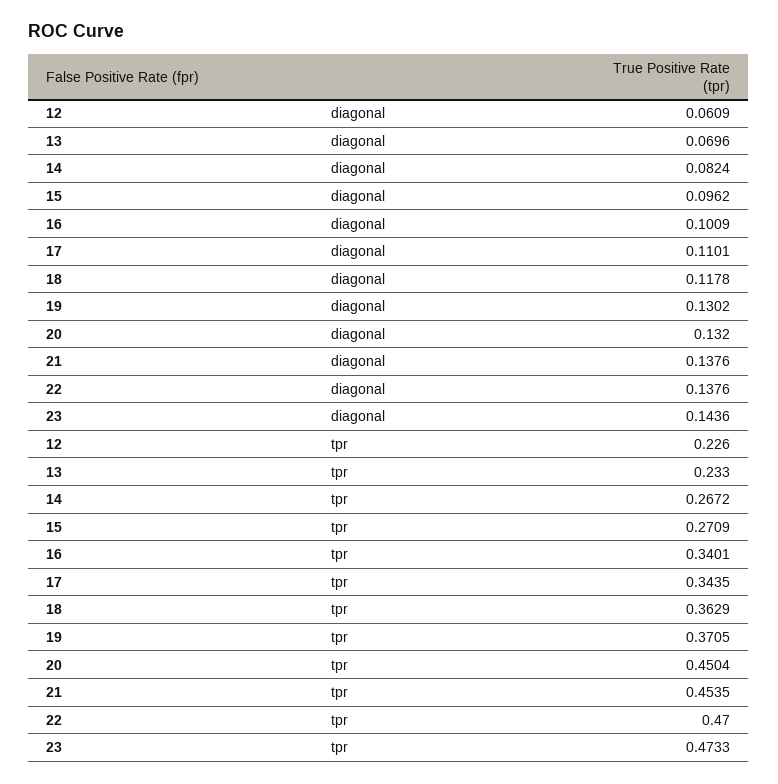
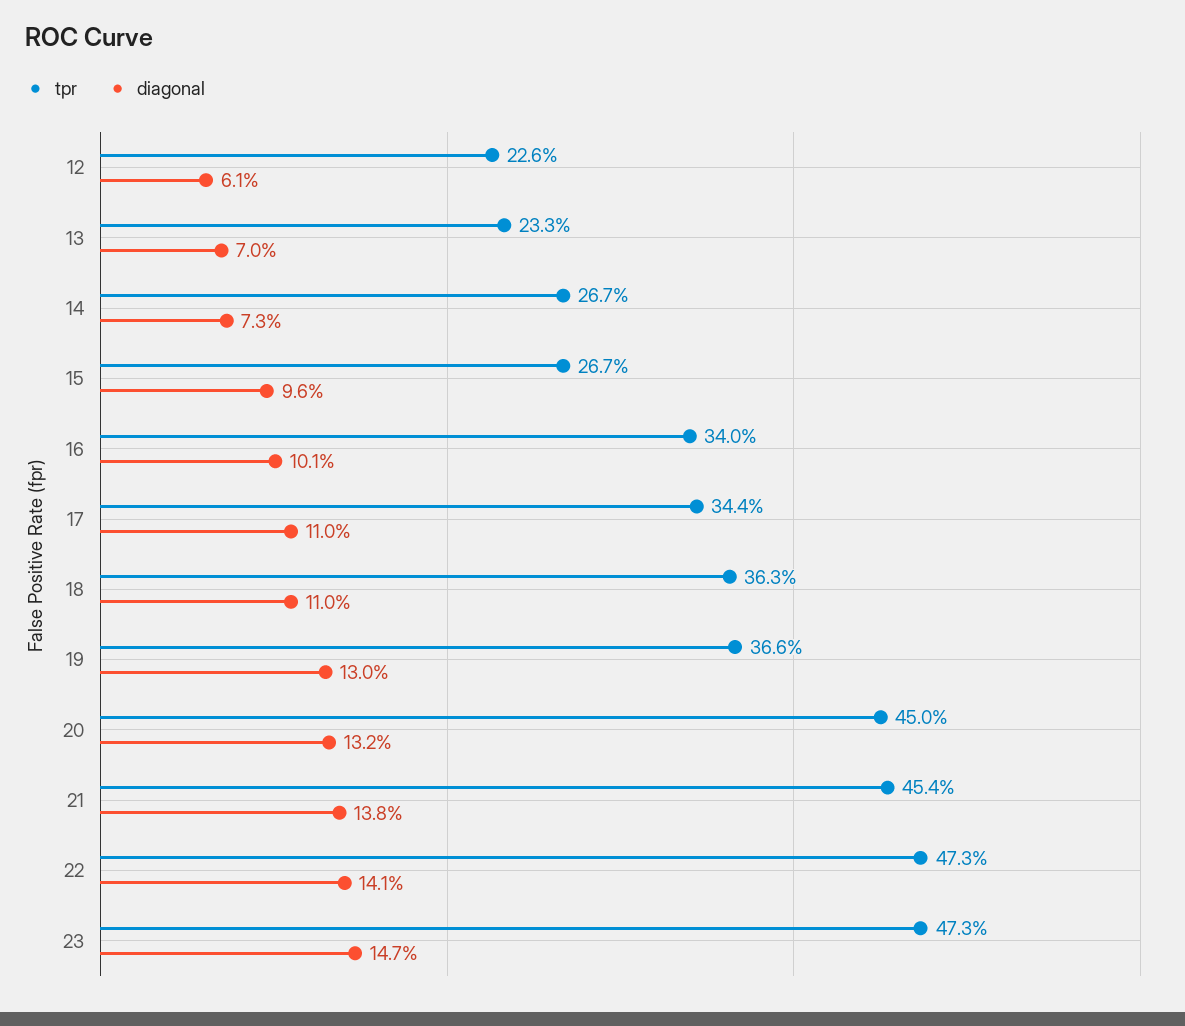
  {
    "diagonal": {
      "12": 0.0609,
      "13": 0.0696,
-     "14": 0.0824,
+     "14": 0.073,
      "15": 0.0962,
      "16": 0.1009,
      "17": 0.1101,
-     "18": 0.1178,
+     "18": 0.11,
      "19": 0.1302,
      "20": 0.132,
      "21": 0.1376,
-     "22": 0.1376,
+     "22": 0.141,
-     "23": 0.1436
+     "23": 0.147
    },
    "tpr": {
      "12": 0.226,
      "13": 0.233,
      "14": 0.2672,
-     "15": 0.2709,
+     "15": 0.267,
      "16": 0.3401,
      "17": 0.3435,
      "18": 0.3629,
-     "19": 0.3705,
+     "19": 0.366,
      "20": 0.4504,
      "21": 0.4535,
-     "22": 0.47,
+     "22": 0.473,
      "23": 0.4733
    }
  }

